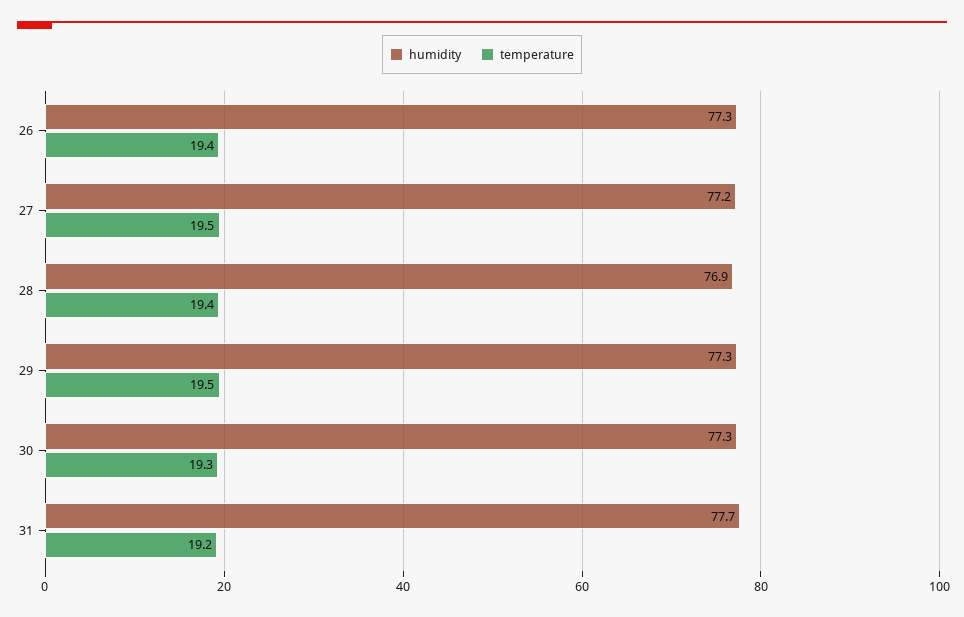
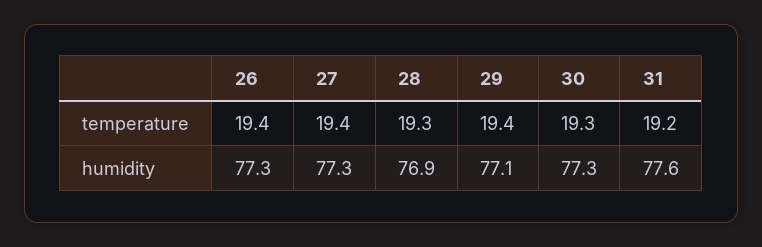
  {
    "humidity": {
      "26": 77.3,
-     "27": 77.2,
+     "27": 77.3,
      "28": 76.9,
-     "29": 77.3,
+     "29": 77.1,
      "30": 77.3,
-     "31": 77.7
+     "31": 77.6
    },
    "temperature": {
      "26": 19.4,
-     "27": 19.5,
+     "27": 19.4,
-     "28": 19.4,
+     "28": 19.3,
-     "29": 19.5,
+     "29": 19.4,
      "30": 19.3,
      "31": 19.2
    }
  }

